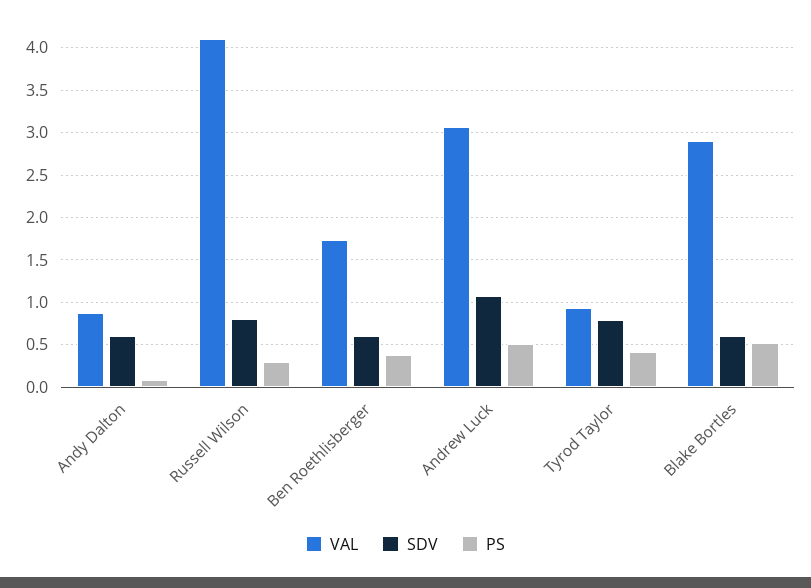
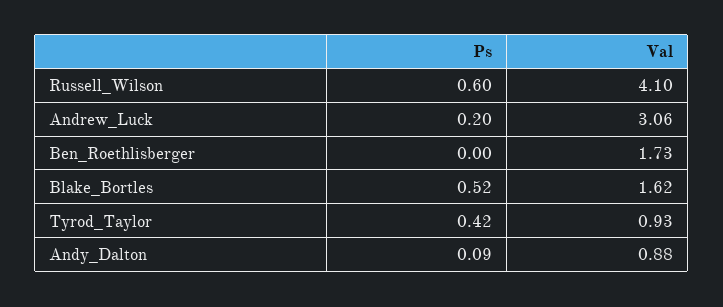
  {
    "VAL": {
      "Andy Dalton": 0.88,
      "Russell Wilson": 4.1,
      "Ben Roethlisberger": 1.73,
      "Andrew Luck": 3.06,
      "Tyrod Taylor": 0.93,
-     "Blake Bortles": 2.9
+     "Blake Bortles": 1.62
    },
-   "SDV": {
-     "Andy Dalton": 0.6,
-     "Russell Wilson": 0.8,
-     "Ben Roethlisberger": 0.6,
-     "Andrew Luck": 1.1,
-     "Tyrod Taylor": 0.8,
-     "Blake Bortles": 0.6
-   },
    "PS": {
      "Andy Dalton": 0.09,
-     "Russell Wilson": 0.3,
+     "Russell Wilson": 0.6,
-     "Ben Roethlisberger": 0.4,
+     "Ben Roethlisberger": 0,
-     "Andrew Luck": 0.5,
+     "Andrew Luck": 0.2,
      "Tyrod Taylor": 0.42,
      "Blake Bortles": 0.52
    }
  }

